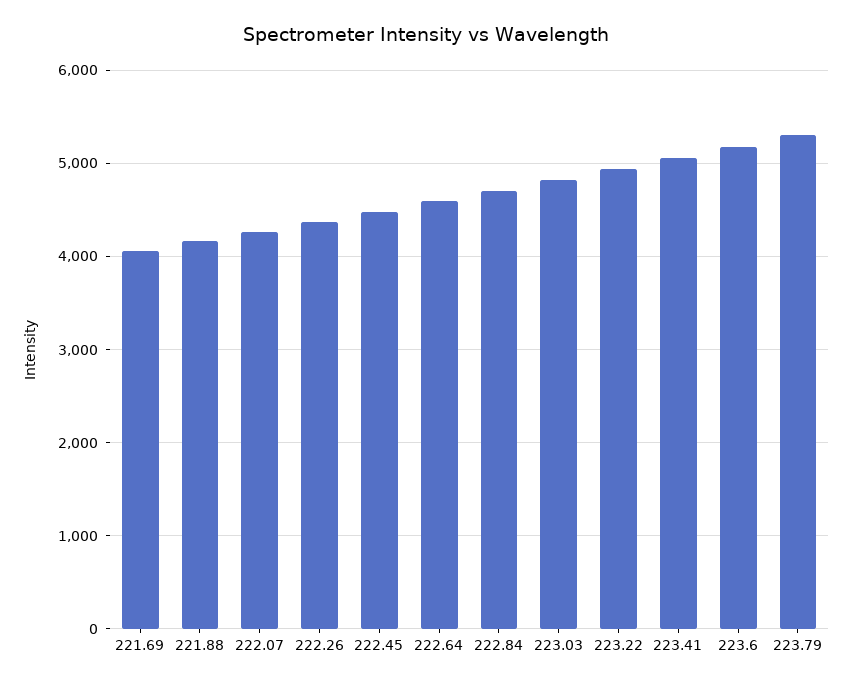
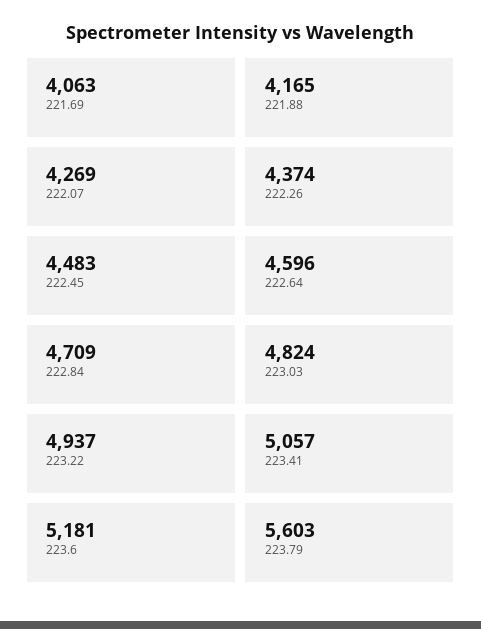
  {
    "221.69": 4063,
    "221.88": 4165,
    "222.07": 4269,
    "222.26": 4374,
    "222.45": 4483,
    "222.64": 4596,
    "222.84": 4709,
    "223.03": 4824,
    "223.22": 4937,
    "223.41": 5057,
    "223.6": 5181,
-   "223.79": 5300
+   "223.79": 5603
  }

